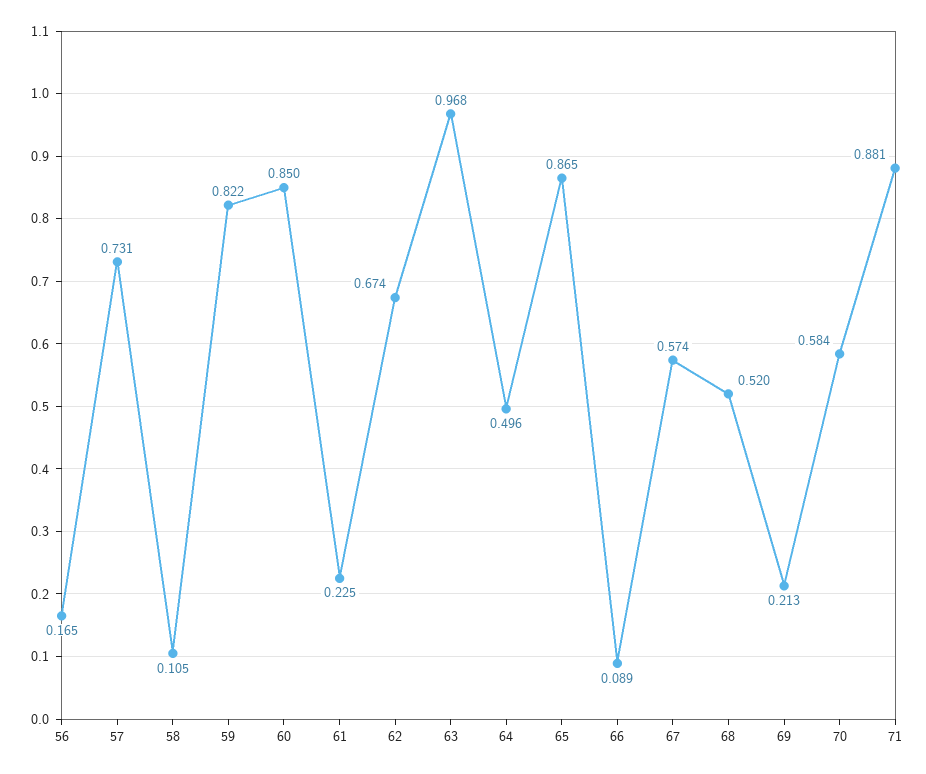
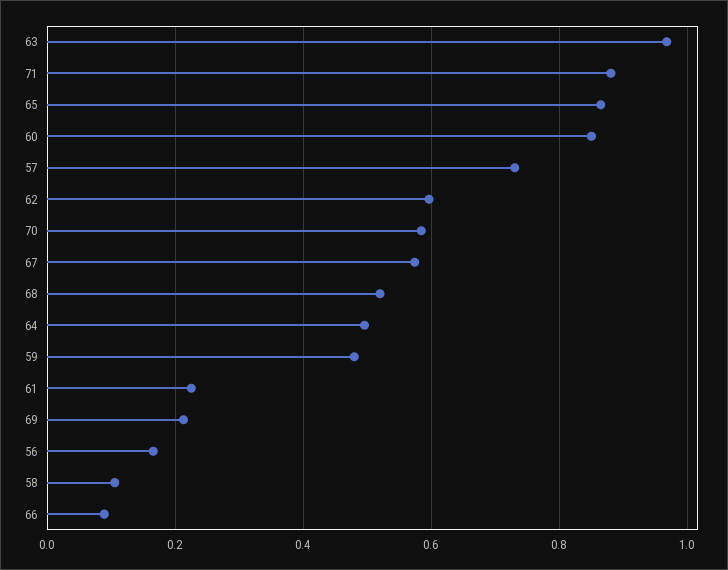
  {
    "56": 0.165,
    "57": 0.731,
    "58": 0.105,
-   "59": 0.822,
+   "59": 0.48,
    "60": 0.85,
    "61": 0.225,
-   "62": 0.674,
+   "62": 0.6,
    "63": 0.968,
    "64": 0.496,
    "65": 0.865,
    "66": 0.089,
    "67": 0.574,
    "68": 0.52,
    "69": 0.213,
    "70": 0.584,
    "71": 0.881
  }

